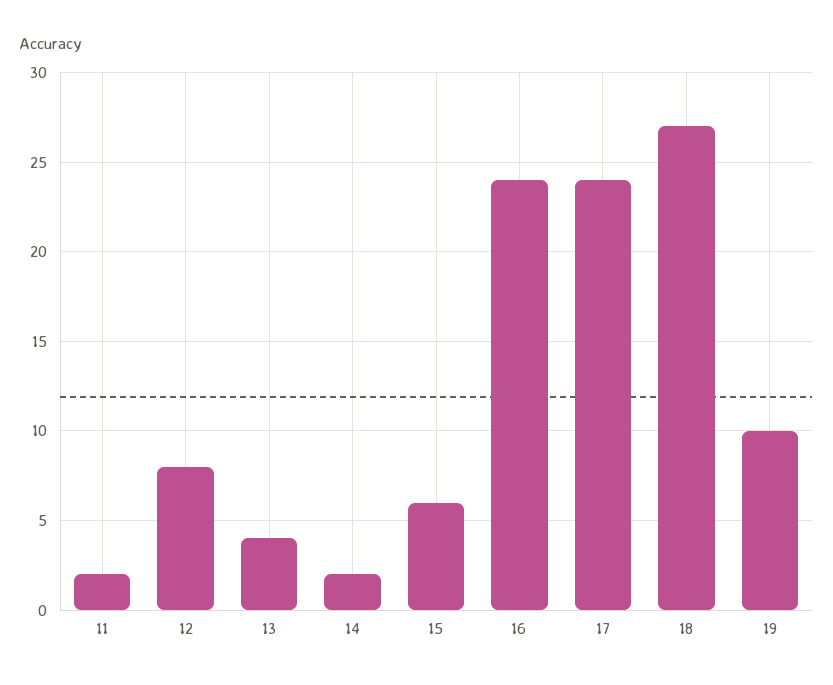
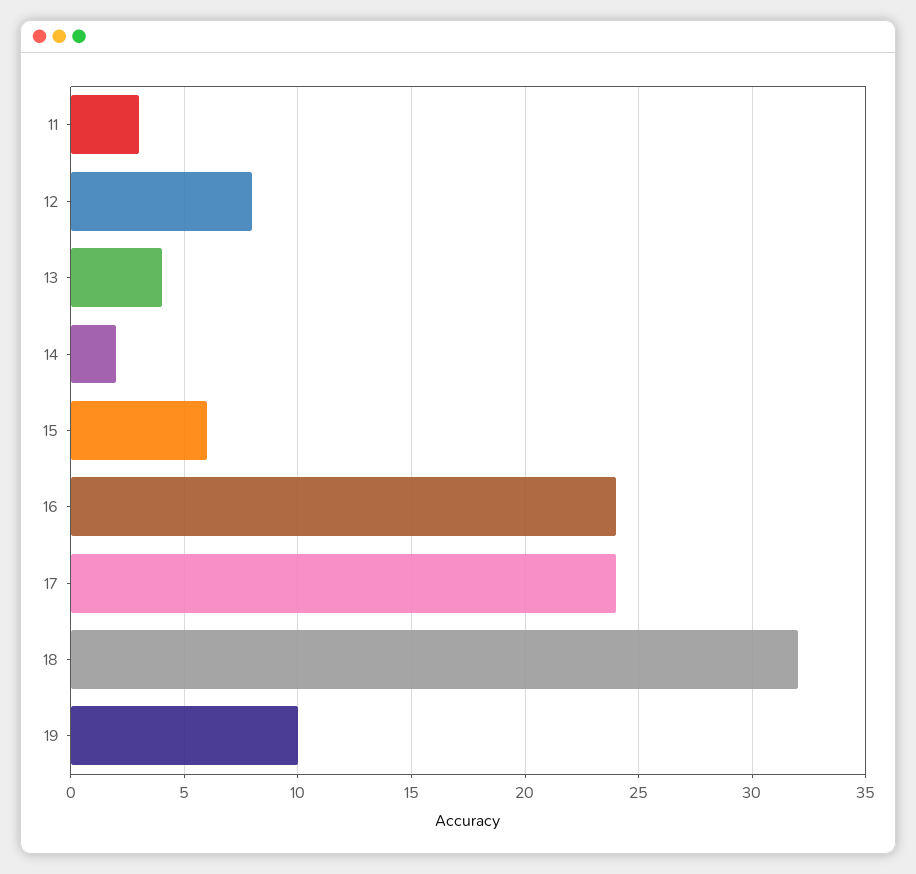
  {
-   "11": 2,
+   "11": 3,
    "12": 8,
    "13": 4,
    "14": 2,
    "15": 6,
    "16": 24,
    "17": 24,
-   "18": 27,
+   "18": 32,
    "19": 10
  }

